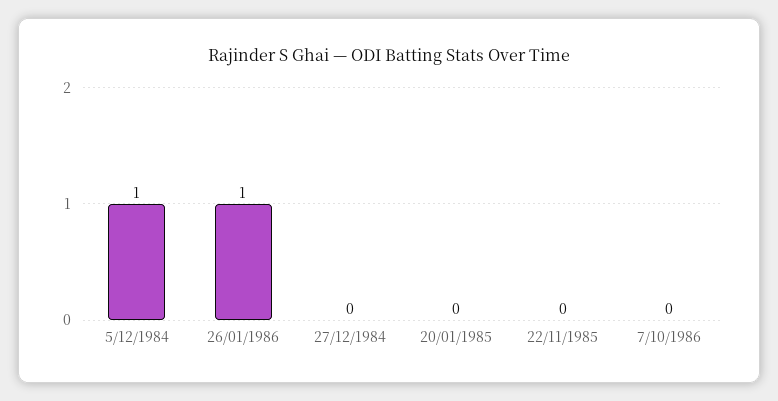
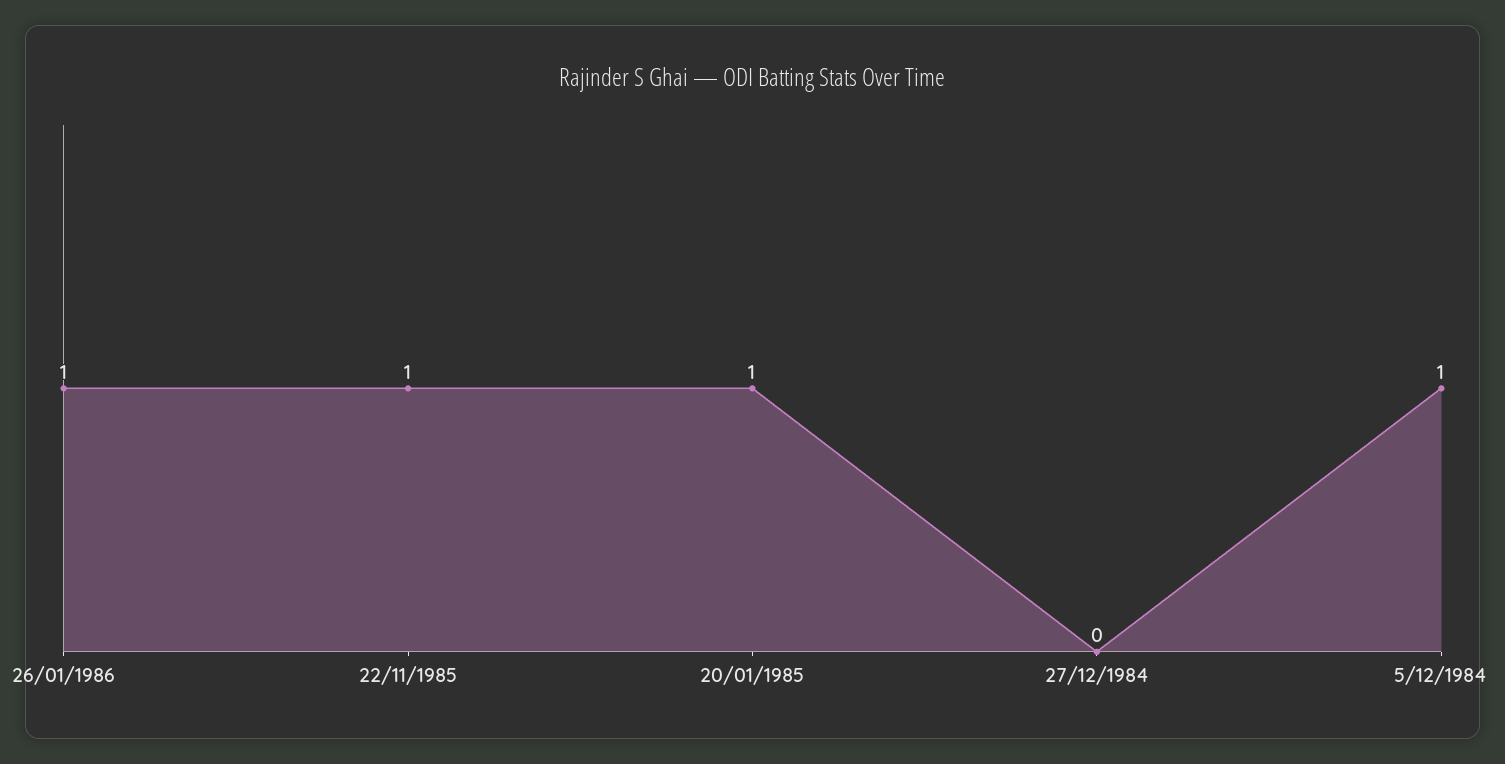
  {
    "5/12/1984": 1,
    "26/01/1986": 1,
    "27/12/1984": 0,
-   "20/01/1985": 0,
+   "20/01/1985": 1,
-   "22/11/1985": 0,
+   "22/11/1985": 1
-   "7/10/1986": 0
  }

